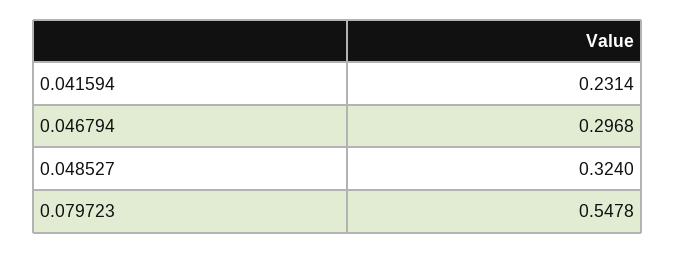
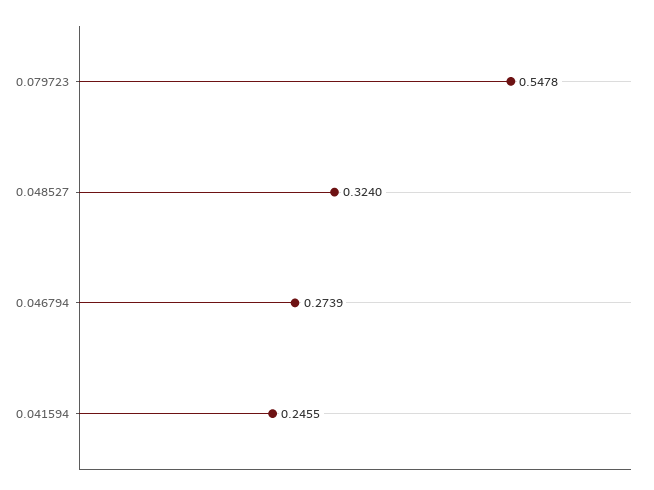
  {
-   "0.041594": 0.2314,
+   "0.041594": 0.2455,
-   "0.046794": 0.2968,
+   "0.046794": 0.2739,
    "0.048527": 0.324,
    "0.079723": 0.5478
  }

